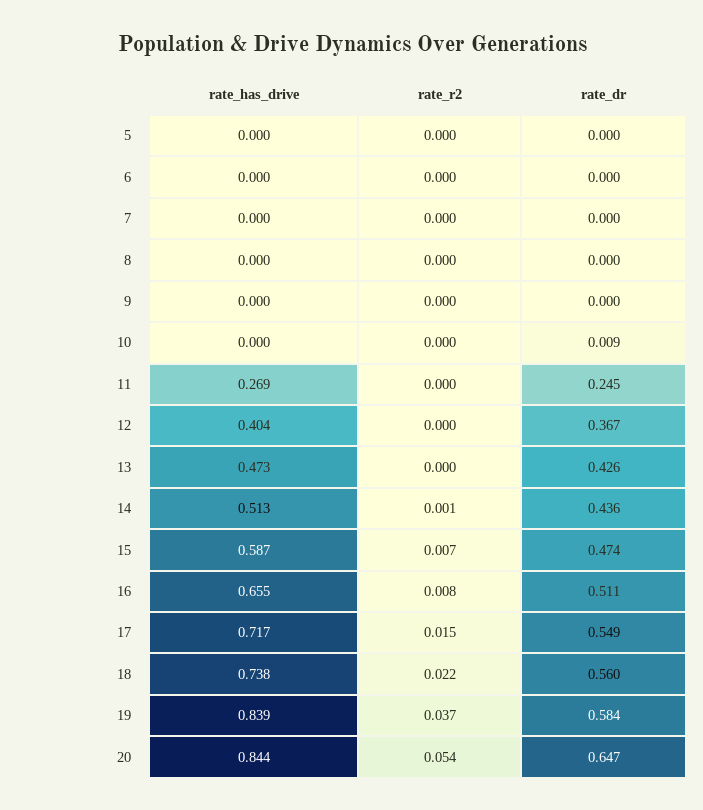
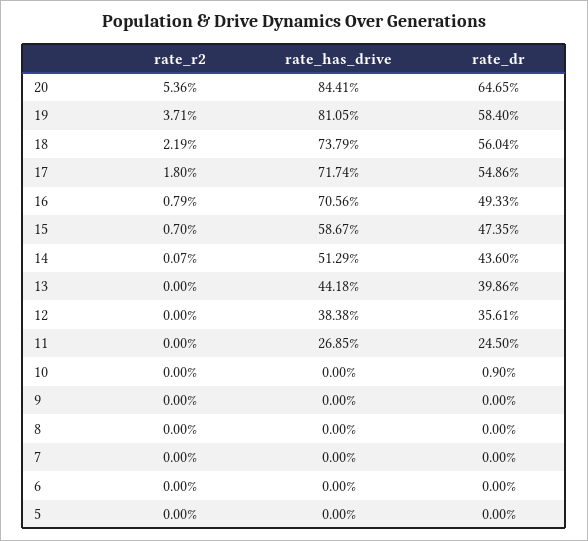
  {
    "rate_has_drive": {
      "5": 0,
      "6": 0,
      "7": 0,
      "8": 0,
      "9": 0,
      "10": 0,
      "11": 0.2685,
-     "12": 0.404,
+     "12": 0.3838,
-     "13": 0.473,
+     "13": 0.4418,
      "14": 0.5129,
      "15": 0.5867,
-     "16": 0.655,
+     "16": 0.7056,
      "17": 0.7174,
      "18": 0.7379,
-     "19": 0.839,
+     "19": 0.8105,
      "20": 0.8441
    },
    "rate_r2": {
      "5": 0,
      "6": 0,
      "7": 0,
      "8": 0,
      "9": 0,
      "10": 0,
      "11": 0,
      "12": 0,
      "13": 0,
      "14": 0.0007,
      "15": 0.007,
      "16": 0.0079,
-     "17": 0.015,
+     "17": 0.018,
      "18": 0.0219,
      "19": 0.0371,
      "20": 0.0536
    },
    "rate_dr": {
      "5": 0,
      "6": 0,
      "7": 0,
      "8": 0,
      "9": 0,
      "10": 0.009,
      "11": 0.245,
-     "12": 0.367,
+     "12": 0.3561,
-     "13": 0.426,
+     "13": 0.3986,
      "14": 0.436,
      "15": 0.4735,
-     "16": 0.511,
+     "16": 0.4933,
      "17": 0.5486,
      "18": 0.5604,
      "19": 0.584,
      "20": 0.6465
    }
  }

